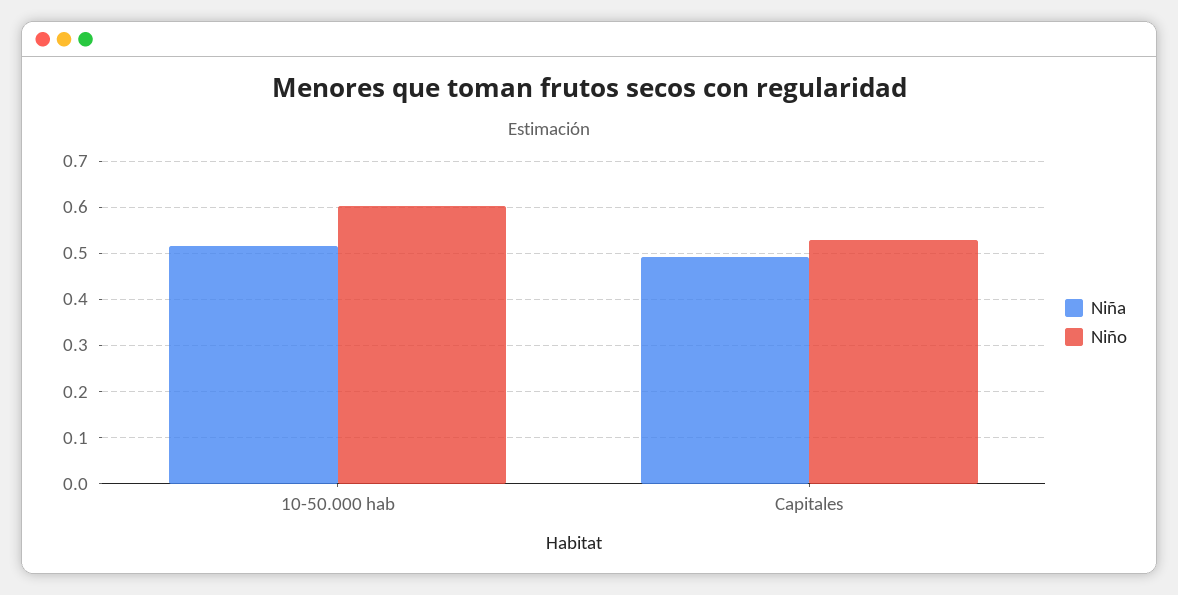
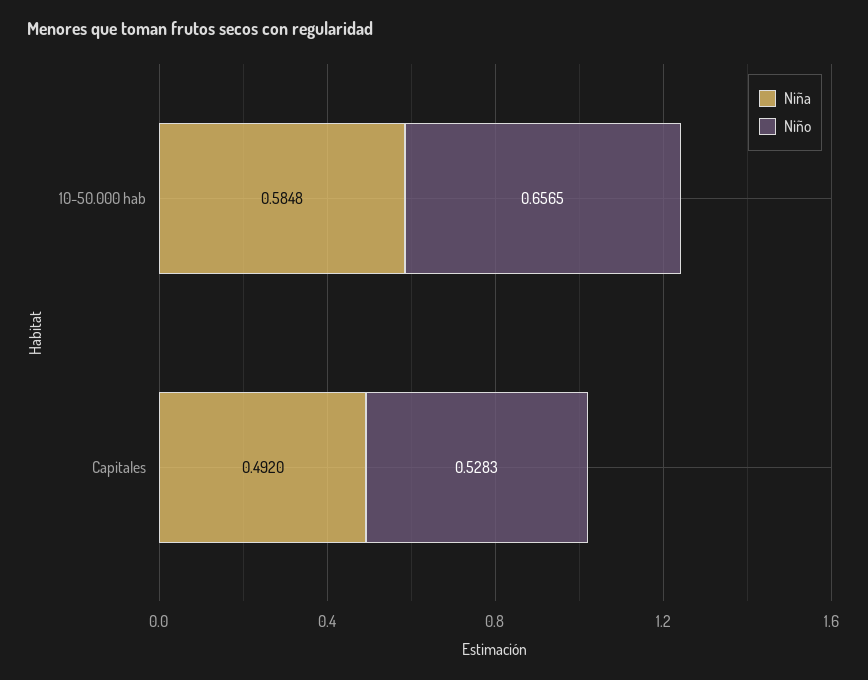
  {
    "Niña": {
-     "10-50.000 hab": 0.52,
+     "10-50.000 hab": 0.5848,
      "Capitales": 0.492
    },
    "Niño": {
-     "10-50.000 hab": 0.6,
+     "10-50.000 hab": 0.6565,
      "Capitales": 0.5283
    }
  }

